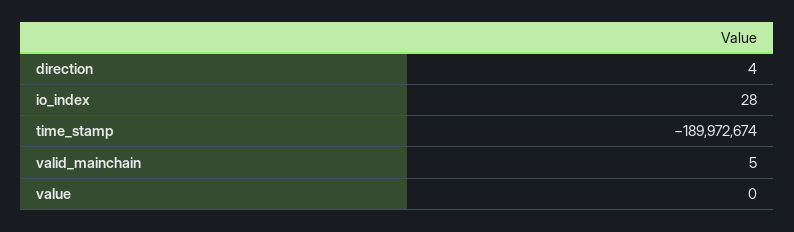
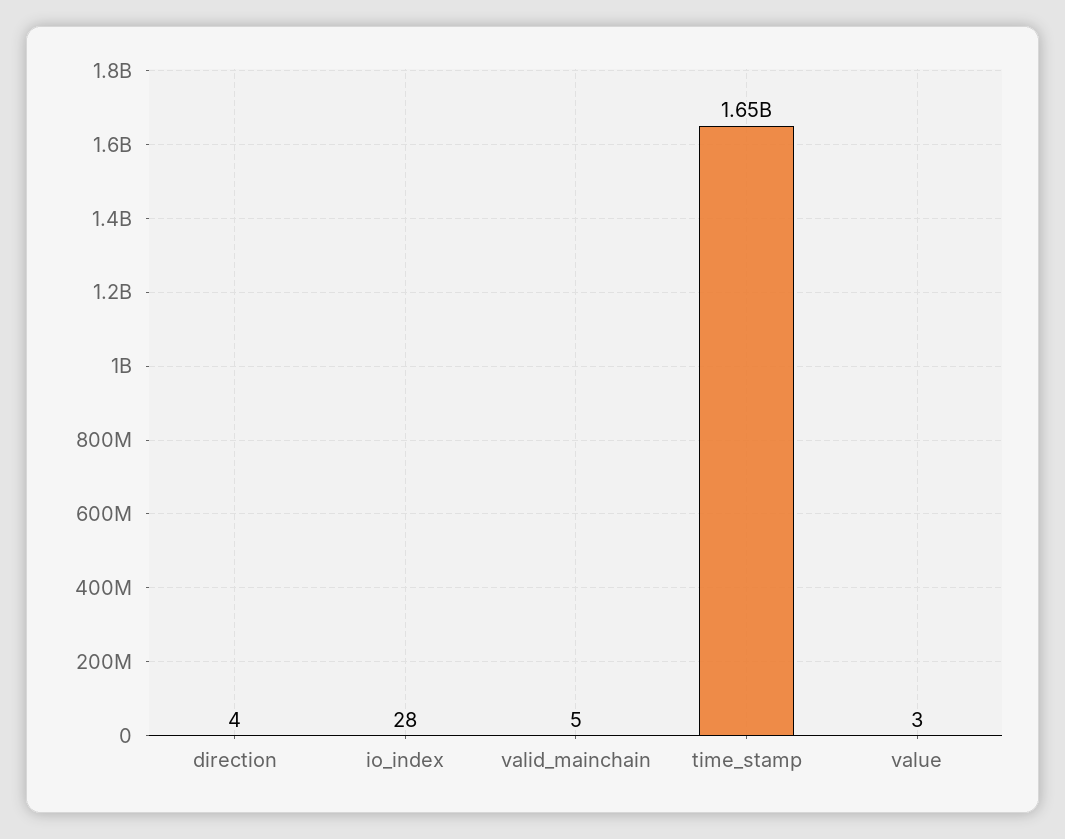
  {
    "direction": 4,
    "io_index": 28,
-   "time_stamp": -189972674,
+   "time_stamp": 1650000000,
    "valid_mainchain": 5,
-   "value": 0
+   "value": 3
  }

